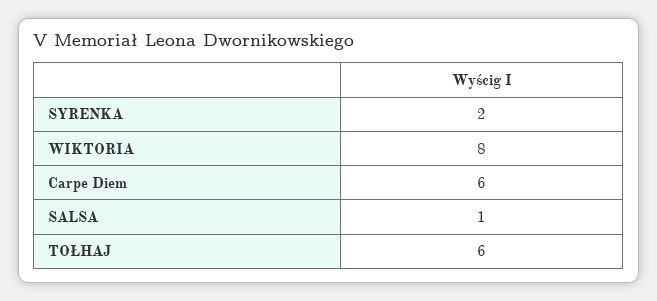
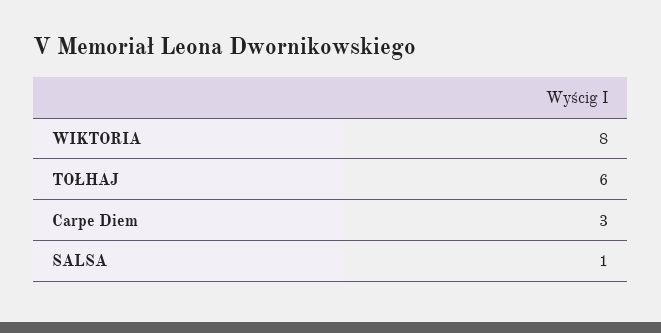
  {
-   "SYRENKA": 2,
    "WIKTORIA": 8,
-   "Carpe Diem": 6,
+   "Carpe Diem": 3,
    "SALSA": 1,
    "TOŁHAJ": 6
  }

